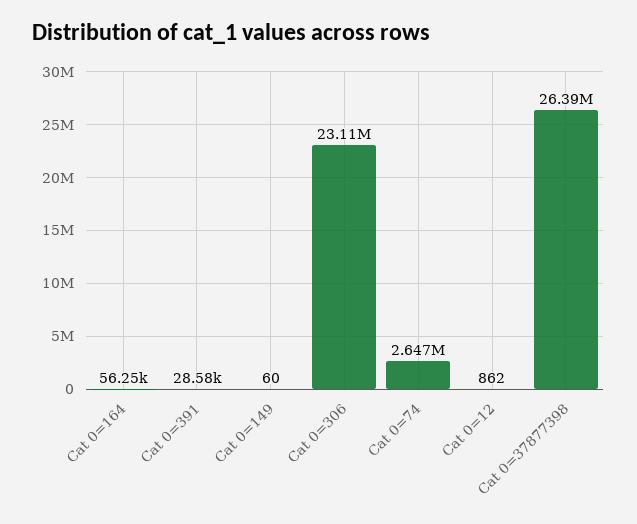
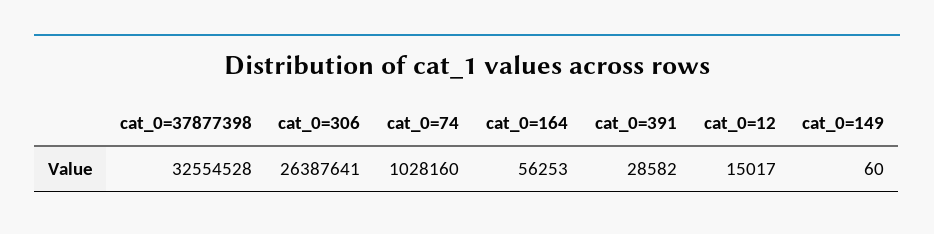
  {
    "Cat 0=164": 56253,
    "Cat 0=391": 28582,
    "Cat 0=149": 60,
-   "Cat 0=306": 23110000,
+   "Cat 0=306": 26387641,
-   "Cat 0=74": 2647000,
+   "Cat 0=74": 1028160,
-   "Cat 0=12": 862,
+   "Cat 0=12": 15017,
-   "Cat 0=37877398": 26390000
+   "Cat 0=37877398": 32554528
  }

